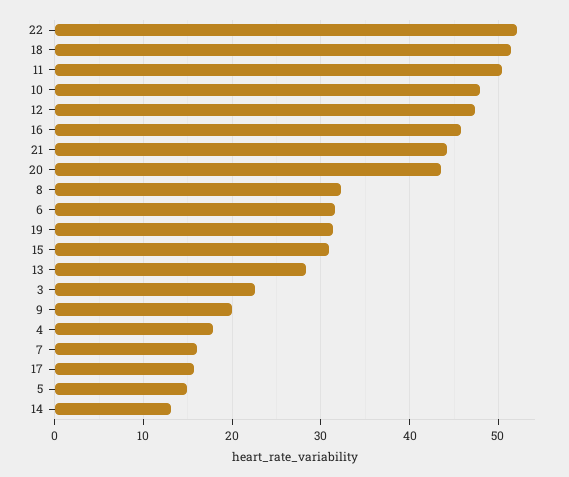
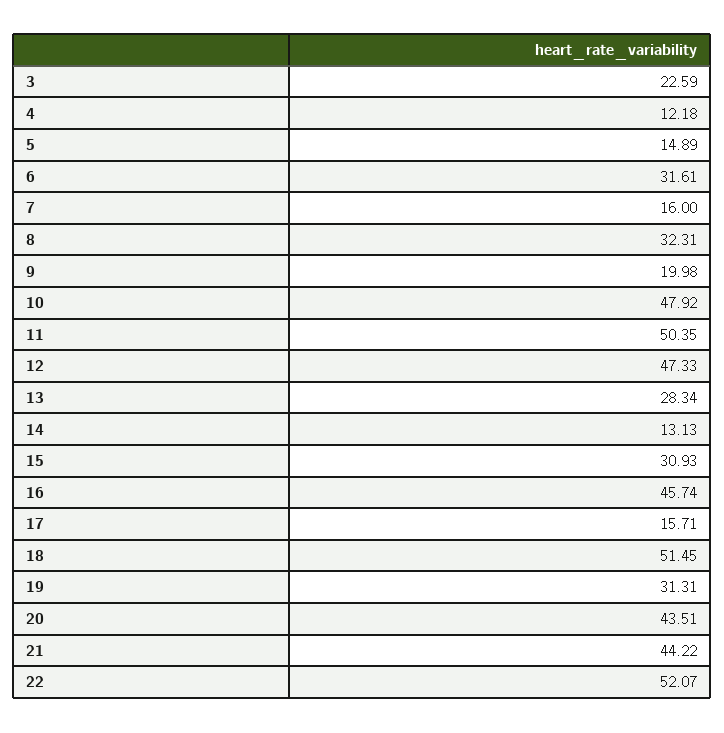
  {
    "22": 52.07,
    "18": 51.45,
    "11": 50.35,
    "10": 47.92,
    "12": 47.33,
    "16": 45.74,
    "21": 44.22,
    "20": 43.51,
    "8": 32.31,
    "6": 31.61,
    "19": 31.31,
    "15": 30.93,
    "13": 28.34,
    "3": 22.59,
    "9": 19.98,
-   "4": 18,
+   "4": 12.18,
    "7": 16,
    "17": 15.71,
    "5": 14.89,
    "14": 13.13
  }

